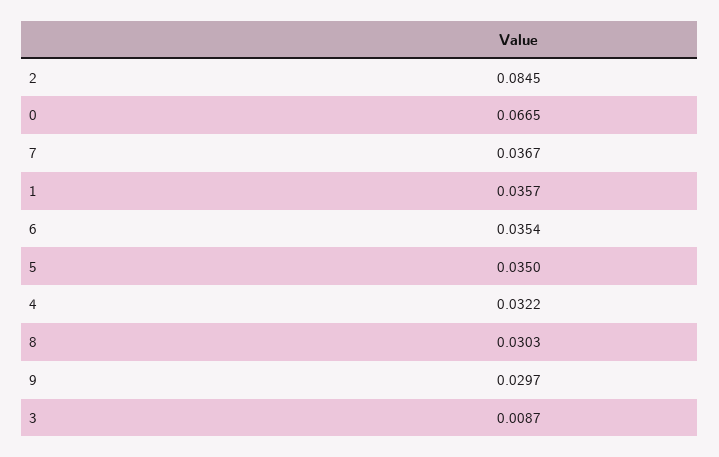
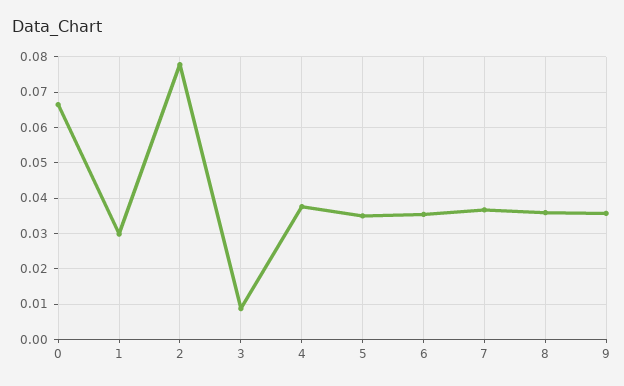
  {
-   "2": 0.0845,
+   "2": 0.078,
    "0": 0.0665,
    "7": 0.0367,
-   "1": 0.0357,
+   "1": 0.03,
    "6": 0.0354,
    "5": 0.035,
-   "4": 0.0322,
+   "4": 0.038,
-   "8": 0.0303,
+   "8": 0.036,
-   "9": 0.0297,
+   "9": 0.036,
    "3": 0.0087
  }

